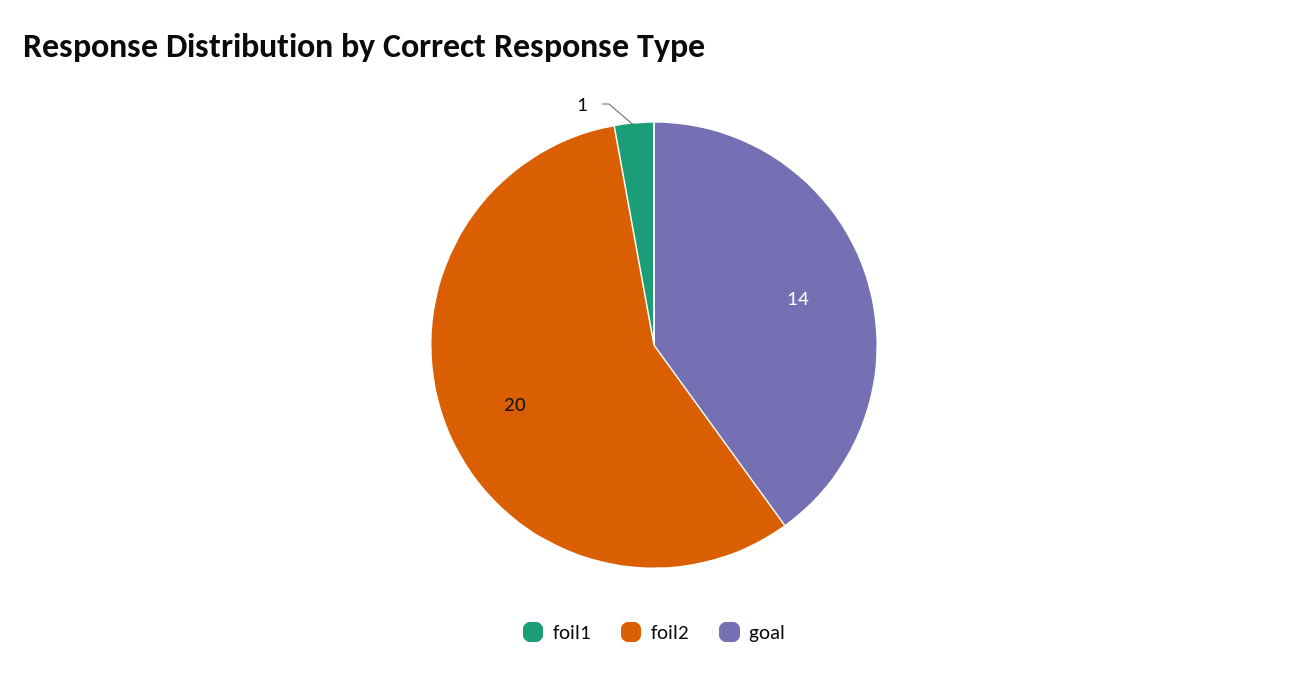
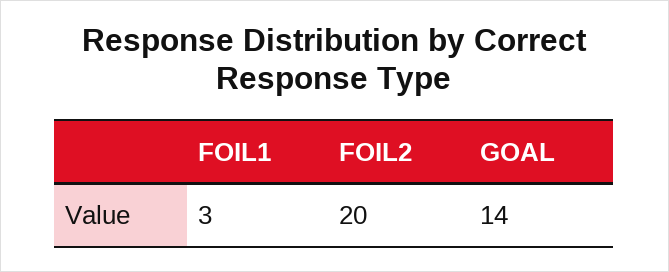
  {
-   "foil1": 1,
+   "foil1": 3,
    "foil2": 20,
    "goal": 14
  }

